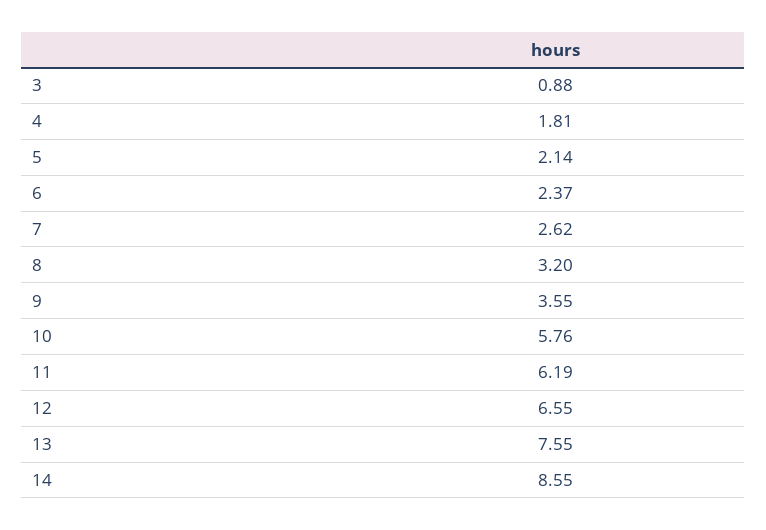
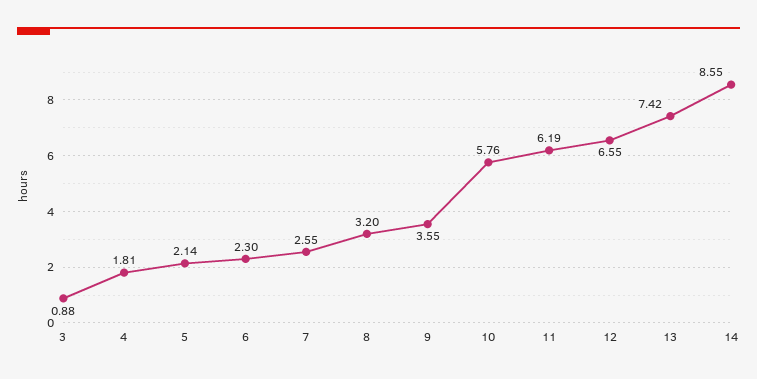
  {
    "3": 0.88,
    "4": 1.81,
    "5": 2.14,
-   "6": 2.37,
+   "6": 2.3,
-   "7": 2.62,
+   "7": 2.55,
    "8": 3.2,
    "9": 3.55,
    "10": 5.76,
    "11": 6.19,
    "12": 6.55,
-   "13": 7.55,
+   "13": 7.42,
    "14": 8.55
  }

